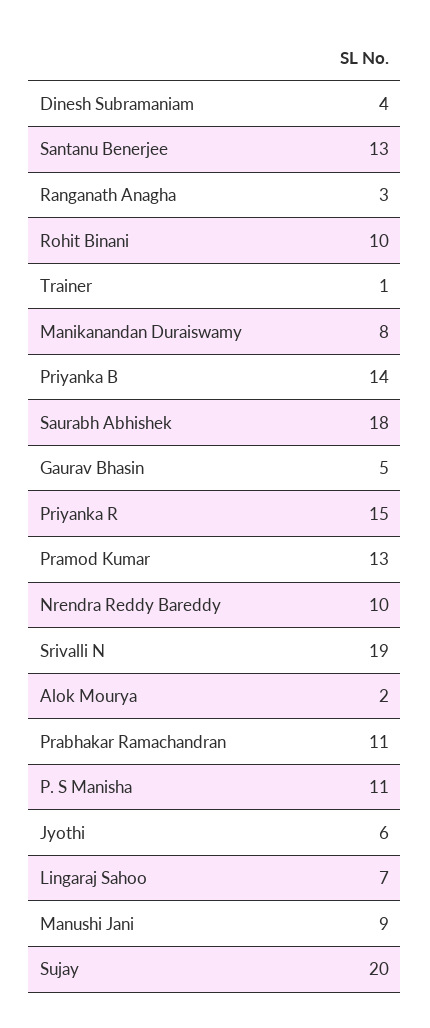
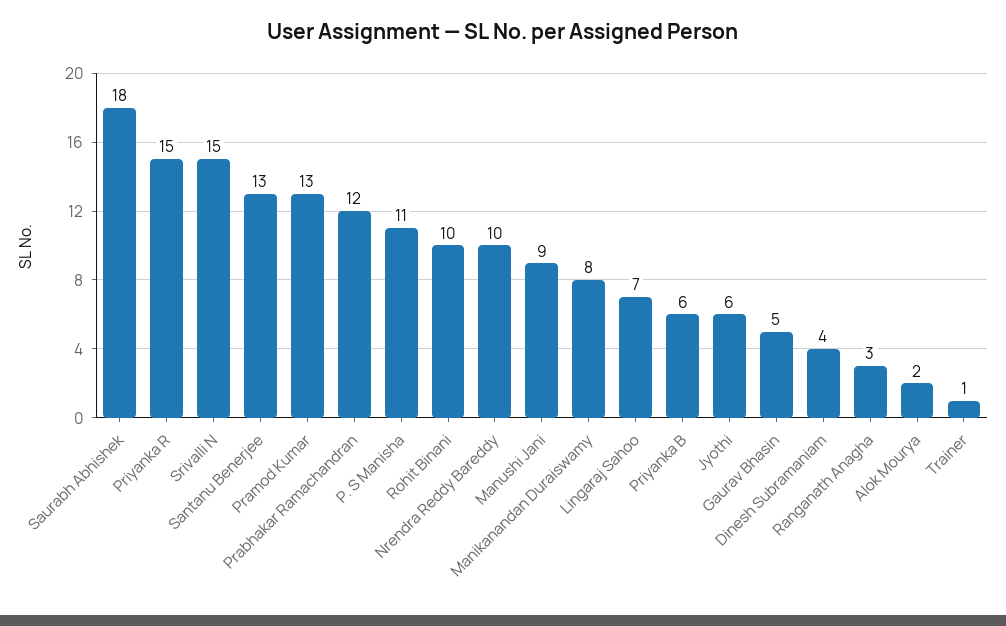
  {
    "Dinesh Subramaniam": 4,
    "Santanu Benerjee": 13,
    "Ranganath Anagha": 3,
    "Rohit Binani": 10,
    "Trainer": 1,
    "Manikanandan Duraiswamy": 8,
-   "Priyanka B": 14,
+   "Priyanka B": 6,
    "Saurabh Abhishek": 18,
    "Gaurav Bhasin": 5,
    "Priyanka R": 15,
    "Pramod Kumar": 13,
    "Nrendra Reddy Bareddy": 10,
-   "Srivalli N": 19,
+   "Srivalli N": 15,
    "Alok Mourya": 2,
-   "Prabhakar Ramachandran": 11,
+   "Prabhakar Ramachandran": 12,
    "P. S Manisha": 11,
    "Jyothi": 6,
    "Lingaraj Sahoo": 7,
-   "Manushi Jani": 9,
+   "Manushi Jani": 9
-   "Sujay": 20
  }

